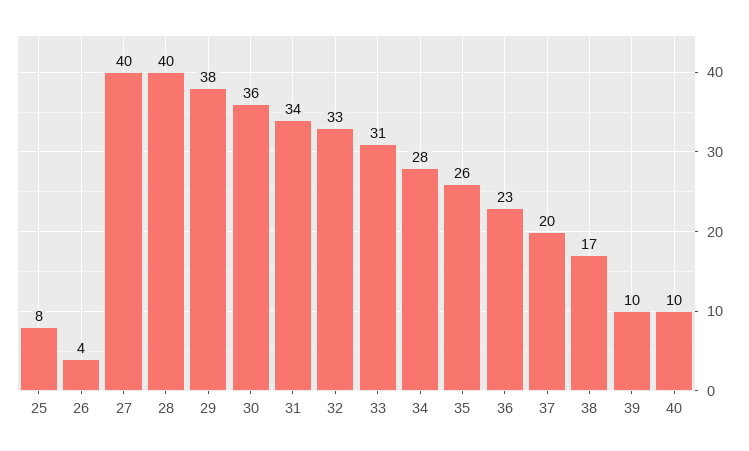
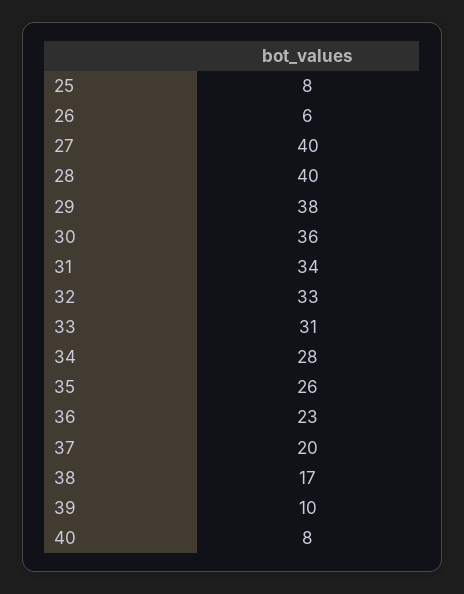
  {
    "25": 8,
-   "26": 4,
+   "26": 6,
    "27": 40,
    "28": 40,
    "29": 38,
    "30": 36,
    "31": 34,
    "32": 33,
    "33": 31,
    "34": 28,
    "35": 26,
    "36": 23,
    "37": 20,
    "38": 17,
    "39": 10,
-   "40": 10
+   "40": 8
  }

